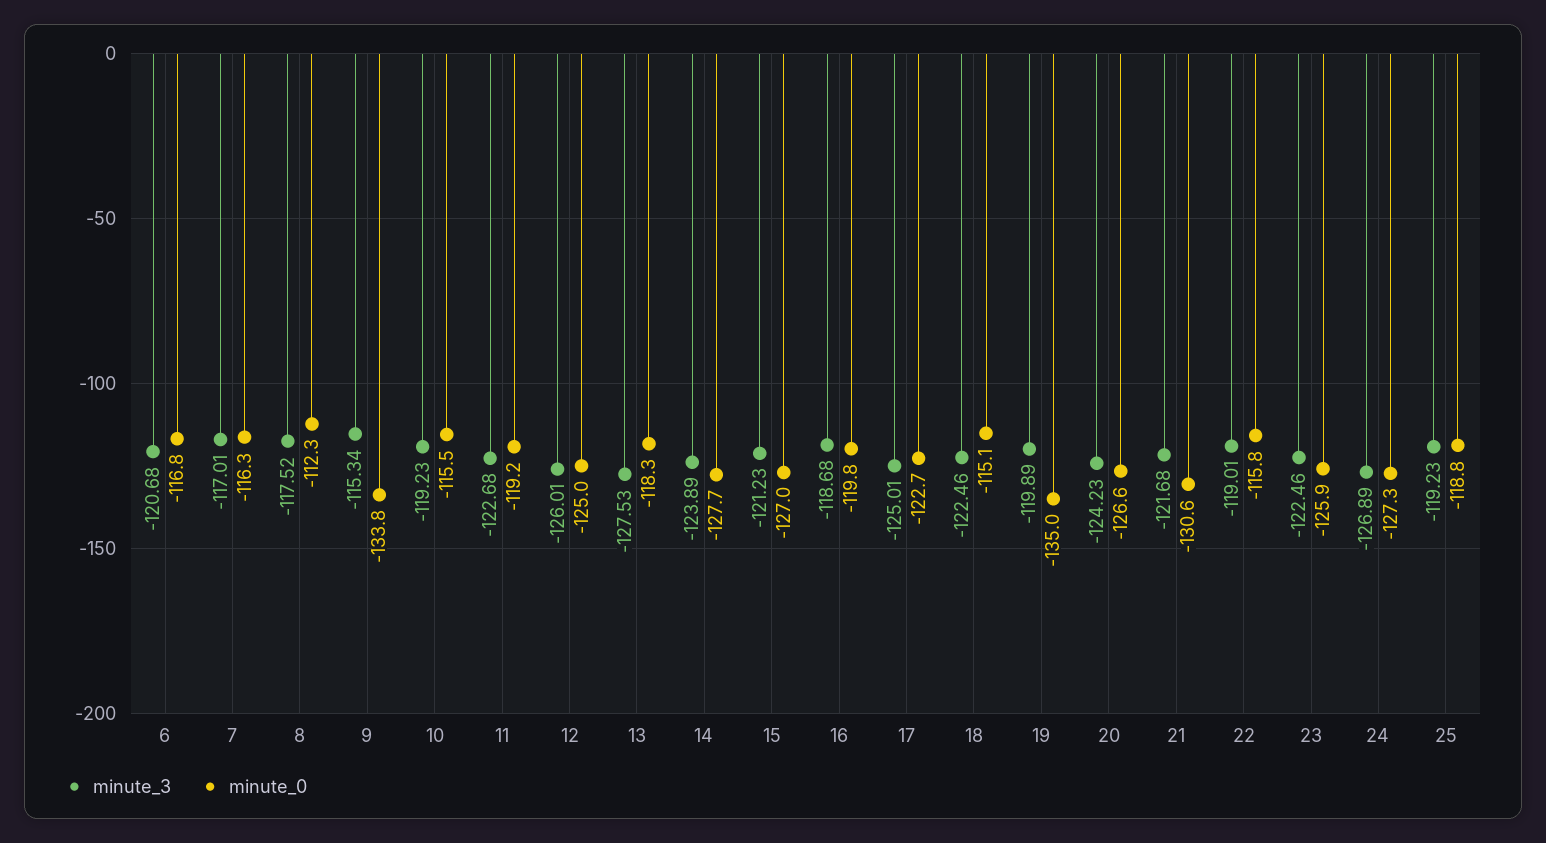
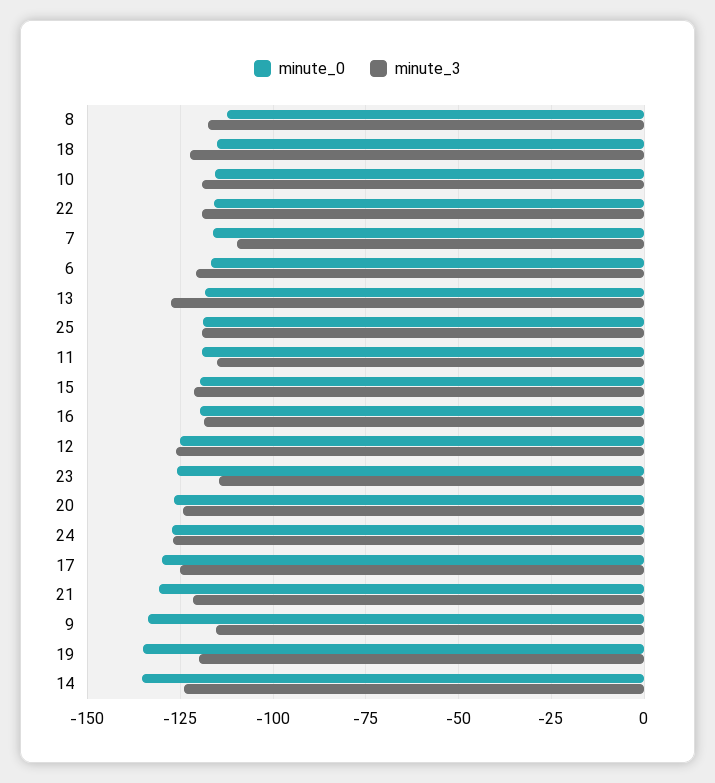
  {
    "minute_3": {
      "6": -120.68,
-     "7": -117.01,
+     "7": -110,
      "8": -117.52,
      "9": -115.34,
      "10": -119.23,
-     "11": -122.68,
+     "11": -115,
      "12": -126.01,
      "13": -127.53,
      "14": -123.89,
      "15": -121.23,
      "16": -118.68,
      "17": -125.01,
      "18": -122.46,
      "19": -119.89,
      "20": -124.23,
      "21": -121.68,
      "22": -119.01,
-     "23": -122.46,
+     "23": -115,
      "24": -126.89,
      "25": -119.23
    },
    "minute_0": {
      "6": -116.8,
      "7": -116.3,
      "8": -112.3,
      "9": -133.8,
      "10": -115.5,
      "11": -119.2,
      "12": -125,
      "13": -118.3,
-     "14": -127.7,
+     "14": -135,
-     "15": -127,
+     "15": -120,
      "16": -119.8,
-     "17": -122.7,
+     "17": -130,
      "18": -115.1,
      "19": -135,
      "20": -126.6,
      "21": -130.6,
      "22": -115.8,
      "23": -125.9,
      "24": -127.3,
      "25": -118.8
    }
  }

